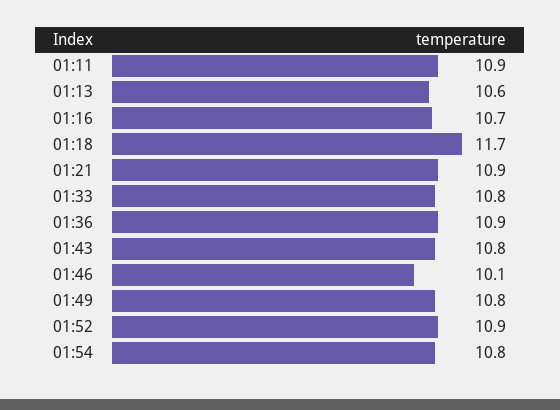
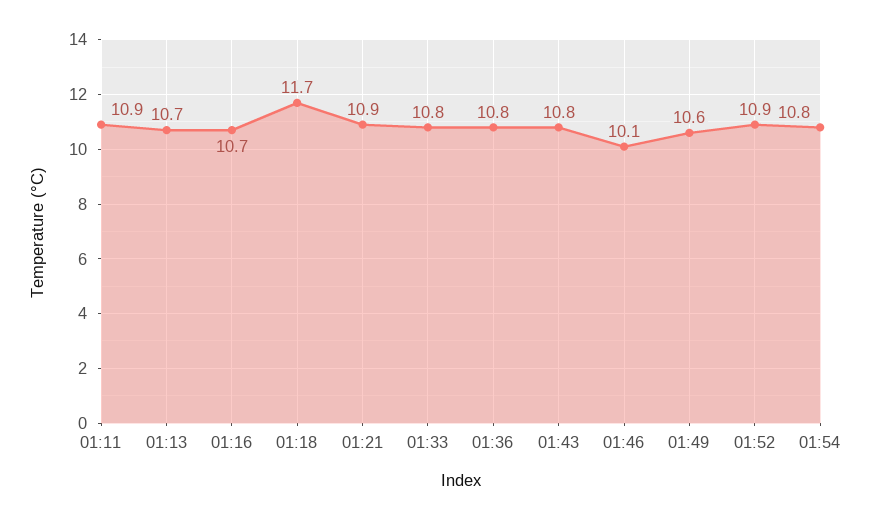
  {
    "01:11": 10.9,
-   "01:13": 10.6,
+   "01:13": 10.7,
    "01:16": 10.7,
    "01:18": 11.7,
    "01:21": 10.9,
    "01:33": 10.8,
-   "01:36": 10.9,
+   "01:36": 10.8,
    "01:43": 10.8,
    "01:46": 10.1,
-   "01:49": 10.8,
+   "01:49": 10.6,
    "01:52": 10.9,
    "01:54": 10.8
  }

